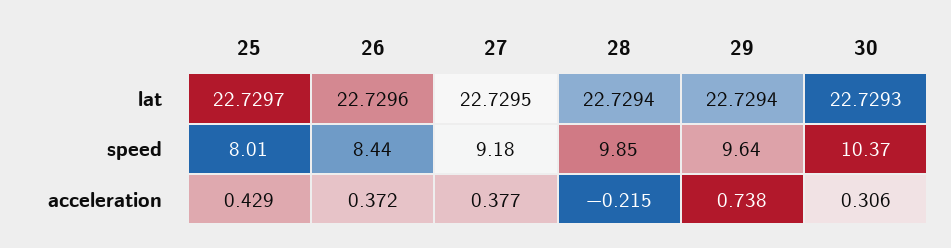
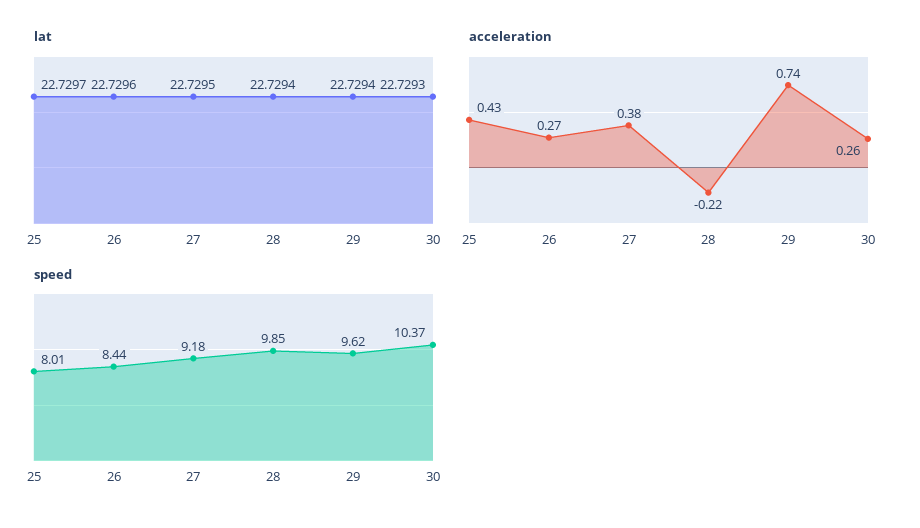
  {
    "lat": {
      "25": 22.7297,
      "26": 22.7296,
      "27": 22.7295,
      "28": 22.7294,
      "29": 22.7294,
      "30": 22.7293
    },
    "speed": {
      "25": 8.01,
      "26": 8.44,
      "27": 9.18,
      "28": 9.85,
-     "29": 9.64,
+     "29": 9.62,
      "30": 10.37
    },
    "acceleration": {
      "25": 0.429,
-     "26": 0.372,
+     "26": 0.27,
      "27": 0.377,
      "28": -0.215,
      "29": 0.738,
-     "30": 0.306
+     "30": 0.26
    }
  }

